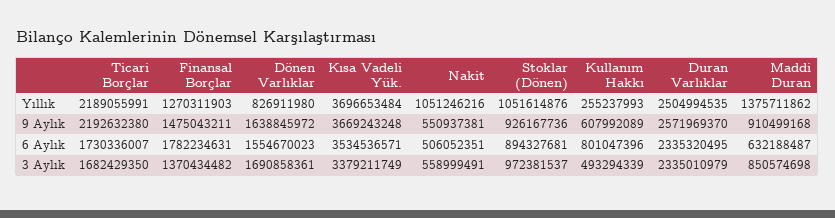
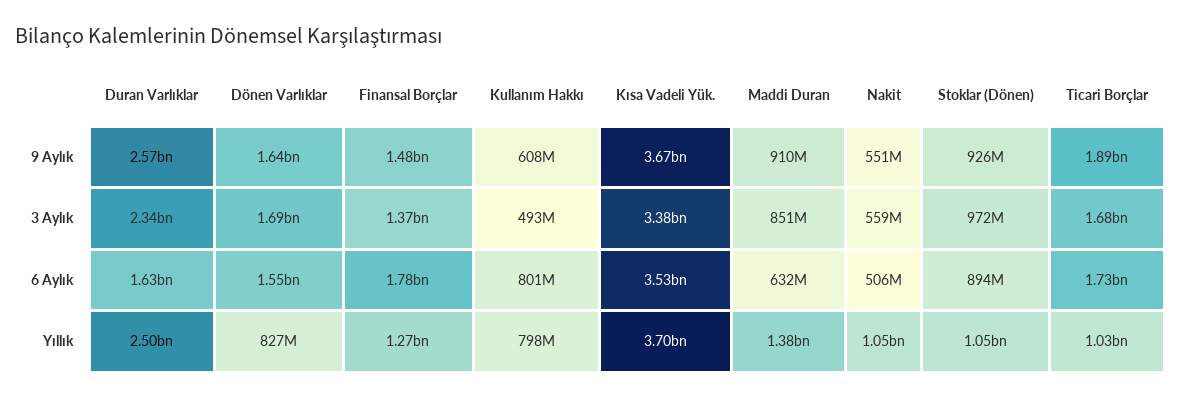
  {
    "Ticari Borçlar": {
-     "Yıllık": 2189055991,
+     "Yıllık": 1030000000,
-     "9 Aylık": 2192632380,
+     "9 Aylık": 1890000000,
      "6 Aylık": 1730336007,
      "3 Aylık": 1682429350
    },
    "Finansal Borçlar": {
      "Yıllık": 1270311903,
      "9 Aylık": 1475043211,
      "6 Aylık": 1782234631,
      "3 Aylık": 1370434482
    },
    "Dönen Varlıklar": {
      "Yıllık": 826911980,
      "9 Aylık": 1638845972,
      "6 Aylık": 1554670023,
      "3 Aylık": 1690858361
    },
    "Kısa Vadeli Yük.": {
      "Yıllık": 3696653484,
      "9 Aylık": 3669243248,
      "6 Aylık": 3534536571,
      "3 Aylık": 3379211749
    },
    "Nakit": {
      "Yıllık": 1051246216,
      "9 Aylık": 550937381,
      "6 Aylık": 506052351,
      "3 Aylık": 558999491
    },
    "Stoklar (Dönen)": {
      "Yıllık": 1051614876,
      "9 Aylık": 926167736,
      "6 Aylık": 894327681,
      "3 Aylık": 972381537
    },
    "Kullanım Hakkı": {
-     "Yıllık": 255237993,
+     "Yıllık": 798000000,
      "9 Aylık": 607992089,
      "6 Aylık": 801047396,
      "3 Aylık": 493294339
    },
    "Duran Varlıklar": {
      "Yıllık": 2504994535,
      "9 Aylık": 2571969370,
-     "6 Aylık": 2335320495,
+     "6 Aylık": 1630000000,
      "3 Aylık": 2335010979
    },
    "Maddi Duran": {
      "Yıllık": 1375711862,
      "9 Aylık": 910499168,
      "6 Aylık": 632188487,
      "3 Aylık": 850574698
    }
  }

